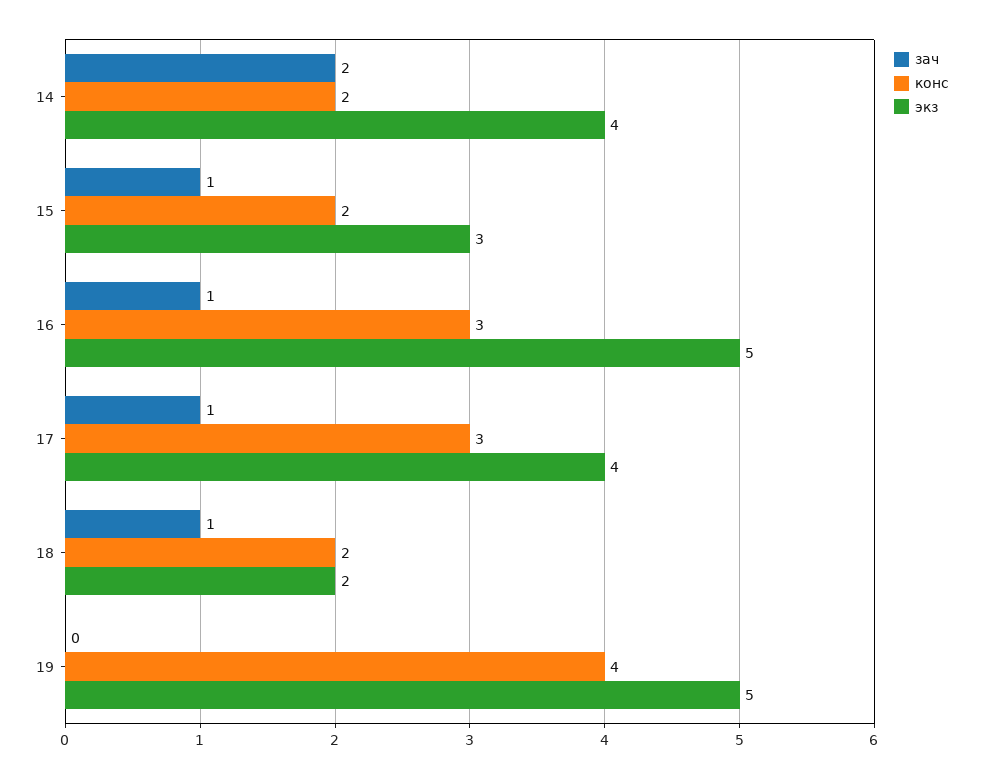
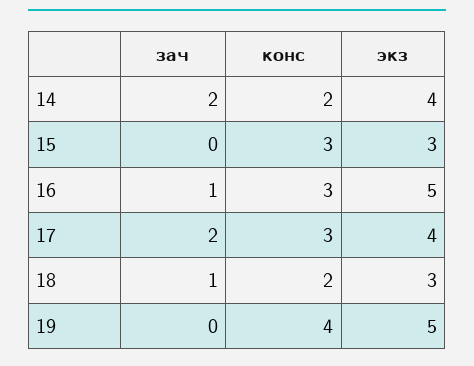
  {
    "зач": {
      "14": 2,
-     "15": 1,
+     "15": 0,
      "16": 1,
-     "17": 1,
+     "17": 2,
      "18": 1,
      "19": 0
    },
    "конс": {
      "14": 2,
-     "15": 2,
+     "15": 3,
      "16": 3,
      "17": 3,
      "18": 2,
      "19": 4
    },
    "экз": {
      "14": 4,
      "15": 3,
      "16": 5,
      "17": 4,
-     "18": 2,
+     "18": 3,
      "19": 5
    }
  }

